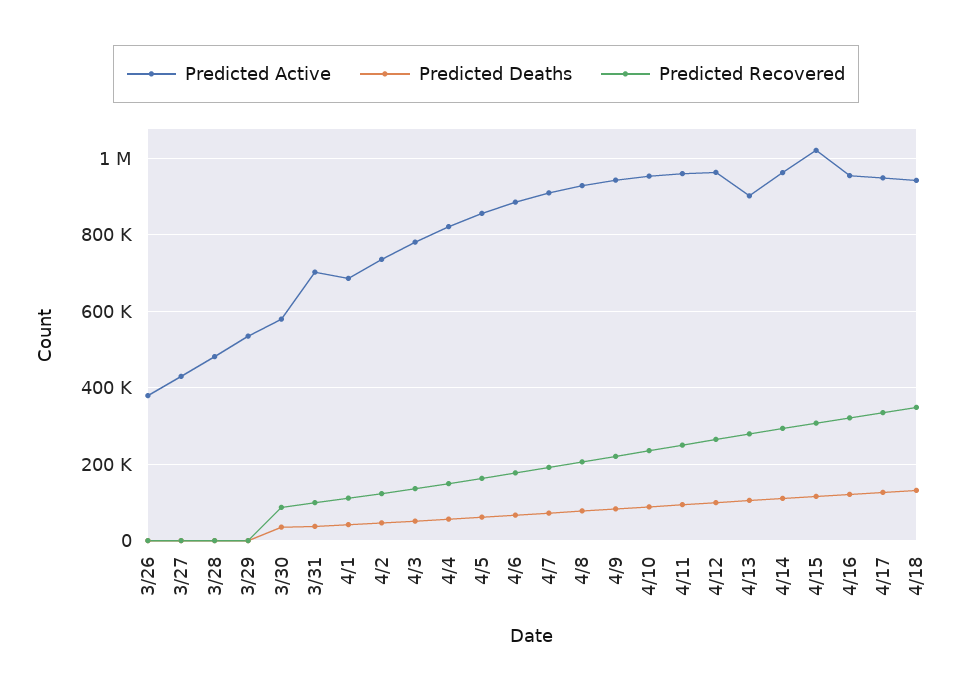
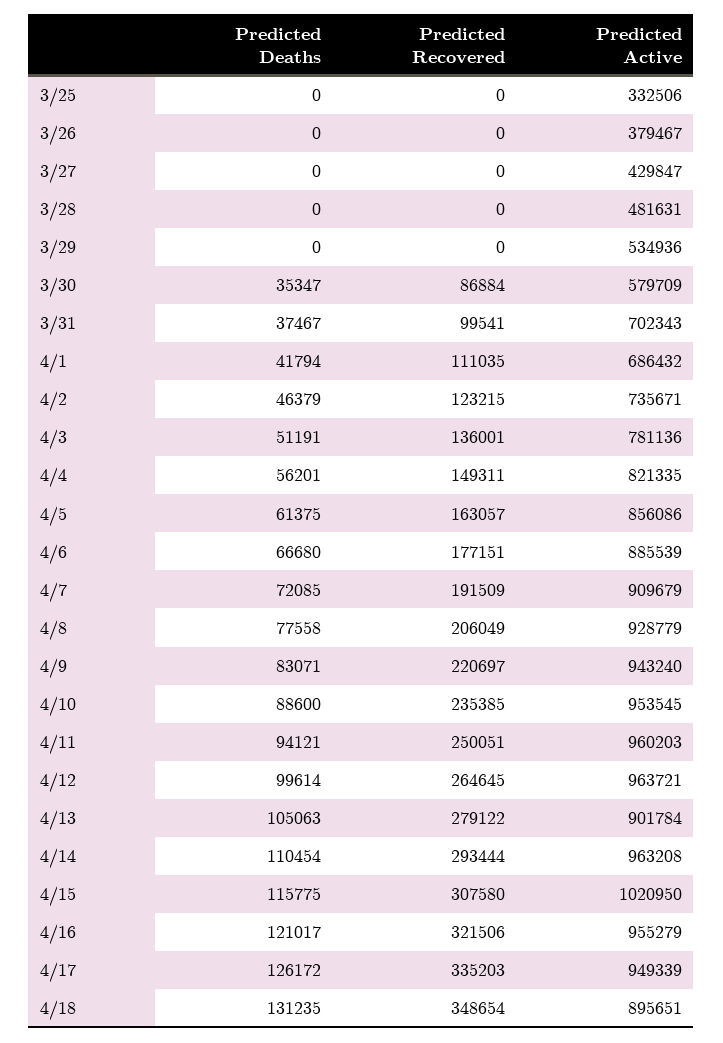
  {
    "Predicted Active": {
      "3/26": 379467,
      "3/27": 429847,
      "3/28": 481631,
      "3/29": 534936,
      "3/30": 579709,
      "3/31": 702343,
      "4/1": 686432,
      "4/2": 735671,
      "4/3": 781136,
      "4/4": 821335,
      "4/5": 856086,
      "4/6": 885539,
      "4/7": 909679,
      "4/8": 928779,
      "4/9": 943240,
      "4/10": 953545,
      "4/11": 960203,
      "4/12": 963721,
      "4/13": 901784,
      "4/14": 963208,
      "4/15": 1020950,
      "4/16": 955279,
      "4/17": 949339,
-     "4/18": 940000
+     "4/18": 895651,
+     "3/25": 332506
    },
    "Predicted Deaths": {
      "3/26": 0,
      "3/27": 0,
      "3/28": 0,
      "3/29": 0,
      "3/30": 35347,
      "3/31": 37467,
      "4/1": 41794,
      "4/2": 46379,
      "4/3": 51191,
      "4/4": 56201,
      "4/5": 61375,
      "4/6": 66680,
      "4/7": 72085,
      "4/8": 77558,
      "4/9": 83071,
      "4/10": 88600,
      "4/11": 94121,
      "4/12": 99614,
      "4/13": 105063,
      "4/14": 110454,
      "4/15": 115775,
      "4/16": 121017,
      "4/17": 126172,
-     "4/18": 131235
+     "4/18": 131235,
+     "3/25": 0
    },
    "Predicted Recovered": {
      "3/26": 0,
      "3/27": 0,
      "3/28": 0,
      "3/29": 0,
      "3/30": 86884,
      "3/31": 99541,
      "4/1": 111035,
      "4/2": 123215,
      "4/3": 136001,
      "4/4": 149311,
      "4/5": 163057,
      "4/6": 177151,
      "4/7": 191509,
      "4/8": 206049,
      "4/9": 220697,
      "4/10": 235385,
      "4/11": 250051,
      "4/12": 264645,
      "4/13": 279122,
      "4/14": 293444,
      "4/15": 307580,
      "4/16": 321506,
      "4/17": 335203,
-     "4/18": 348654
+     "4/18": 348654,
+     "3/25": 0
    }
  }

